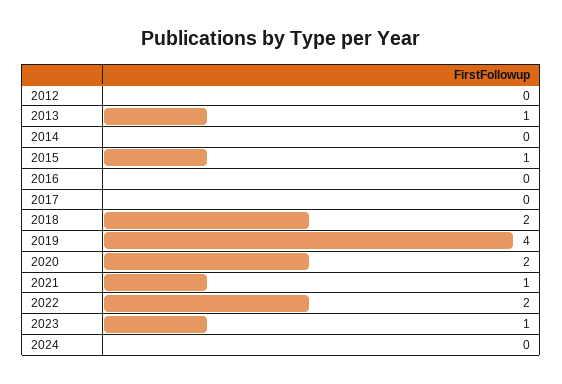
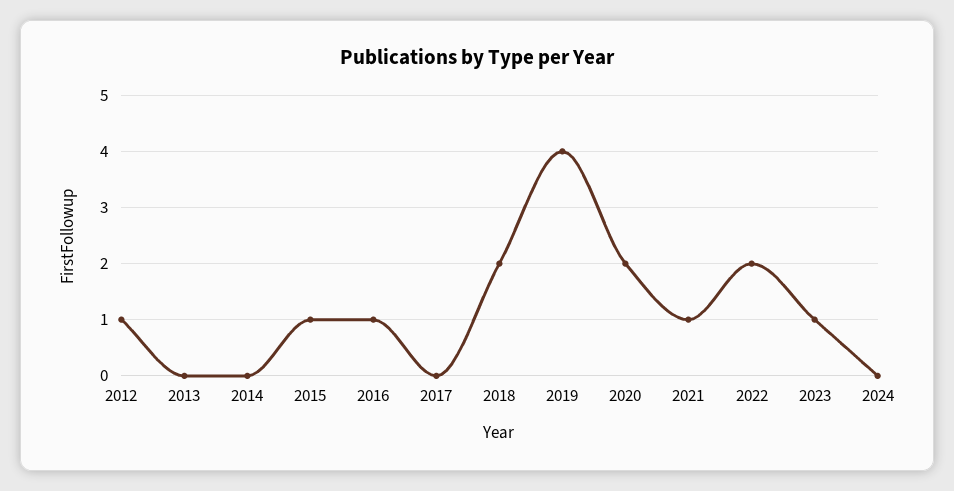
  {
-   "2012": 0,
+   "2012": 1,
-   "2013": 1,
+   "2013": 0,
    "2014": 0,
    "2015": 1,
-   "2016": 0,
+   "2016": 1,
    "2017": 0,
    "2018": 2,
    "2019": 4,
    "2020": 2,
    "2021": 1,
    "2022": 2,
    "2023": 1,
    "2024": 0
  }

